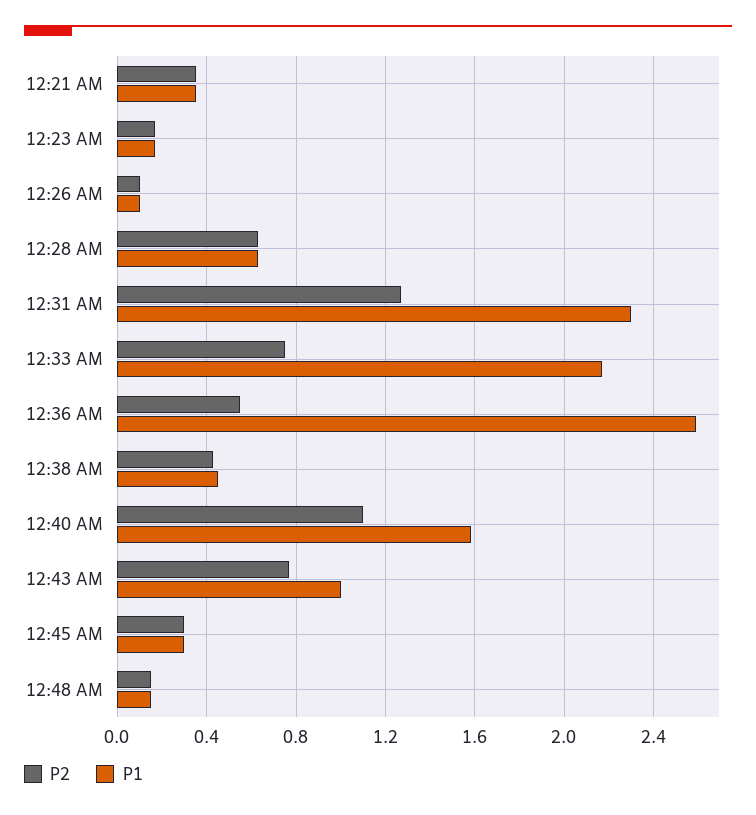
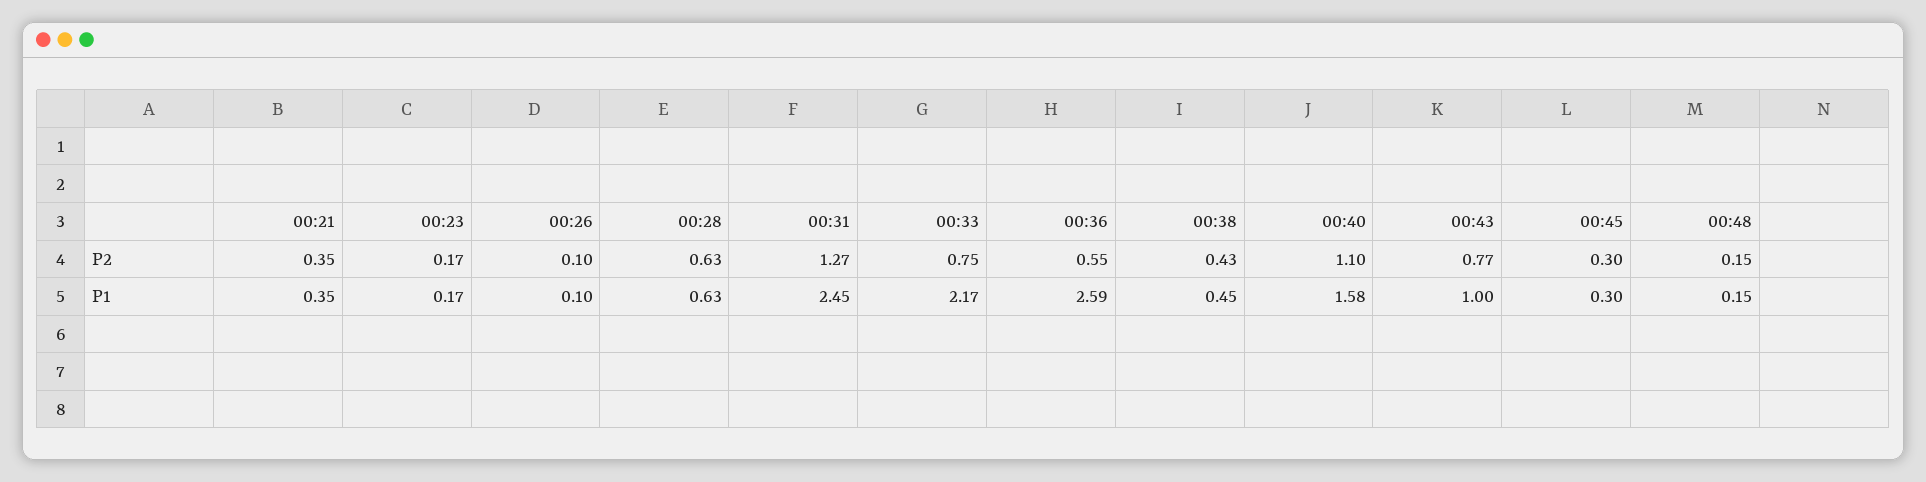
  {
    "P2": {
      "12:21 AM": 0.35,
      "12:23 AM": 0.17,
      "12:26 AM": 0.1,
      "12:28 AM": 0.63,
      "12:31 AM": 1.27,
      "12:33 AM": 0.75,
      "12:36 AM": 0.55,
      "12:38 AM": 0.43,
      "12:40 AM": 1.1,
      "12:43 AM": 0.77,
      "12:45 AM": 0.3,
      "12:48 AM": 0.15
    },
    "P1": {
      "12:21 AM": 0.35,
      "12:23 AM": 0.17,
      "12:26 AM": 0.1,
      "12:28 AM": 0.63,
-     "12:31 AM": 2.3,
+     "12:31 AM": 2.45,
      "12:33 AM": 2.17,
      "12:36 AM": 2.59,
      "12:38 AM": 0.45,
      "12:40 AM": 1.58,
      "12:43 AM": 1,
      "12:45 AM": 0.3,
      "12:48 AM": 0.15
    }
  }

